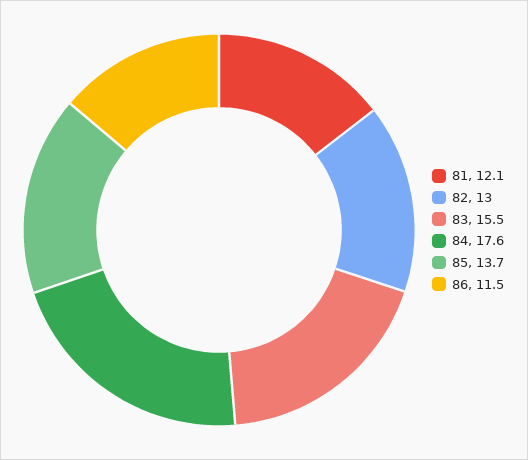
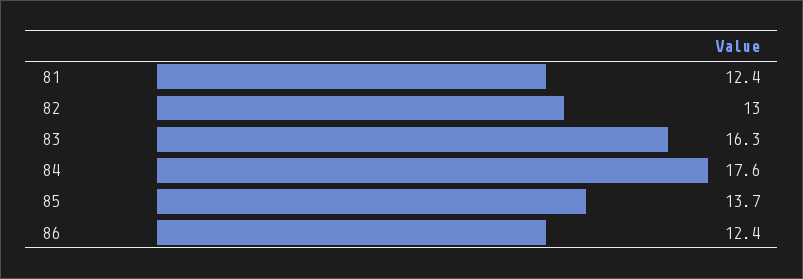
  {
-   "81": 12.1,
+   "81": 12.4,
    "82": 13,
-   "83": 15.5,
+   "83": 16.3,
    "84": 17.6,
    "85": 13.7,
-   "86": 11.5
+   "86": 12.4
  }

